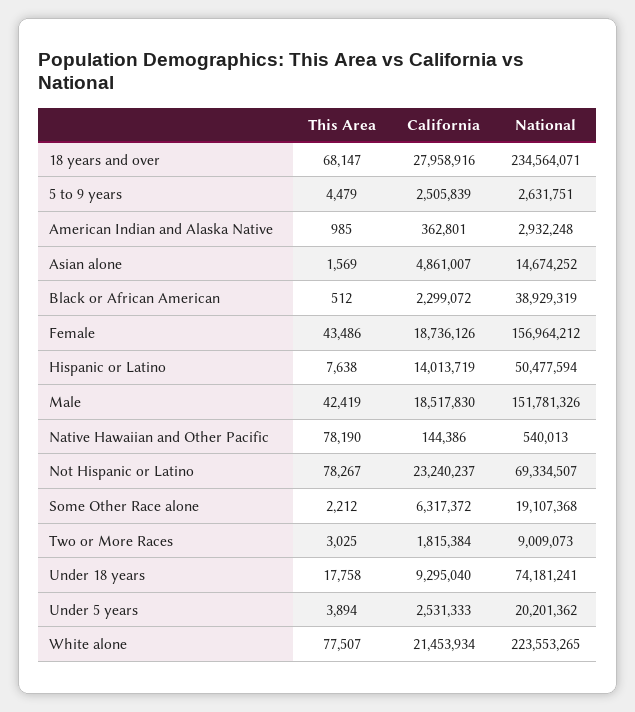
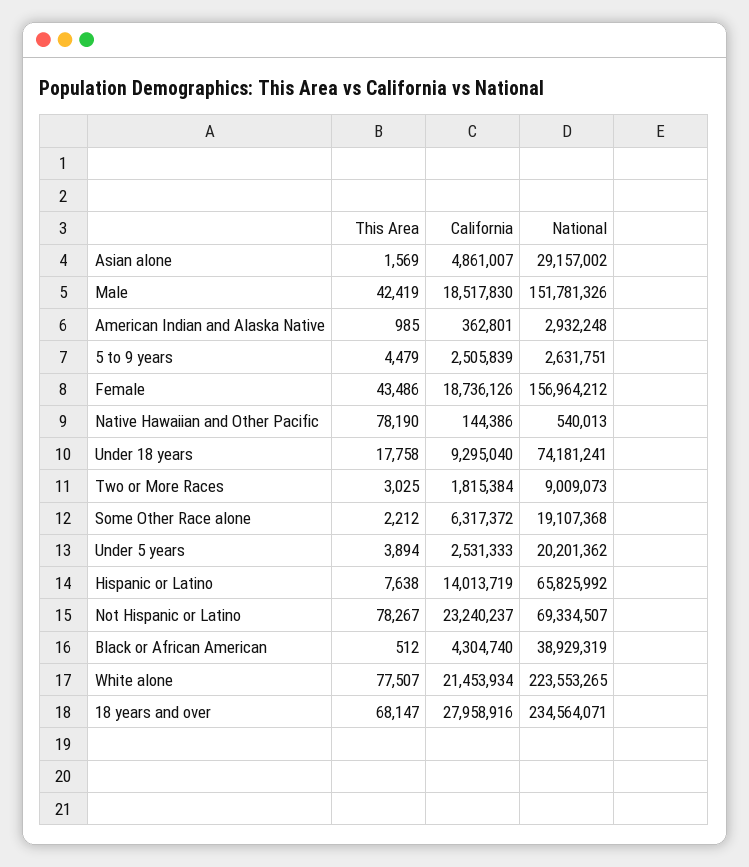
  {
    "This Area": {
      "18 years and over": 68147,
      "5 to 9 years": 4479,
      "American Indian and Alaska Native": 985,
      "Asian alone": 1569,
      "Black or African American": 512,
      "Female": 43486,
      "Hispanic or Latino": 7638,
      "Male": 42419,
      "Native Hawaiian and Other Pacific": 78190,
      "Not Hispanic or Latino": 78267,
      "Some Other Race alone": 2212,
      "Two or More Races": 3025,
      "Under 18 years": 17758,
      "Under 5 years": 3894,
      "White alone": 77507
    },
    "California": {
      "18 years and over": 27958916,
      "5 to 9 years": 2505839,
      "American Indian and Alaska Native": 362801,
      "Asian alone": 4861007,
-     "Black or African American": 2299072,
+     "Black or African American": 4304740,
      "Female": 18736126,
      "Hispanic or Latino": 14013719,
      "Male": 18517830,
      "Native Hawaiian and Other Pacific": 144386,
      "Not Hispanic or Latino": 23240237,
      "Some Other Race alone": 6317372,
      "Two or More Races": 1815384,
      "Under 18 years": 9295040,
      "Under 5 years": 2531333,
      "White alone": 21453934
    },
    "National": {
      "18 years and over": 234564071,
      "5 to 9 years": 2631751,
      "American Indian and Alaska Native": 2932248,
-     "Asian alone": 14674252,
+     "Asian alone": 29157002,
      "Black or African American": 38929319,
      "Female": 156964212,
-     "Hispanic or Latino": 50477594,
+     "Hispanic or Latino": 65825992,
      "Male": 151781326,
      "Native Hawaiian and Other Pacific": 540013,
      "Not Hispanic or Latino": 69334507,
      "Some Other Race alone": 19107368,
      "Two or More Races": 9009073,
      "Under 18 years": 74181241,
      "Under 5 years": 20201362,
      "White alone": 223553265
    }
  }

